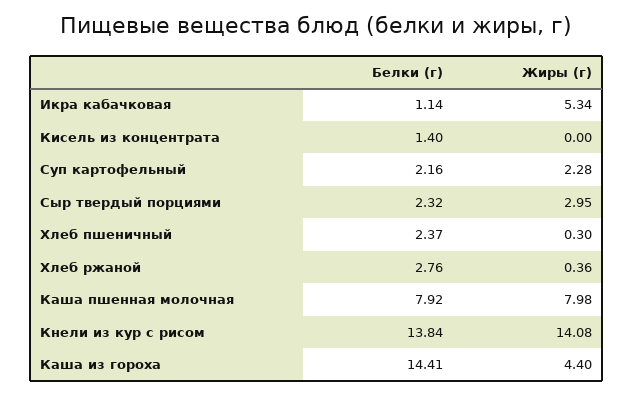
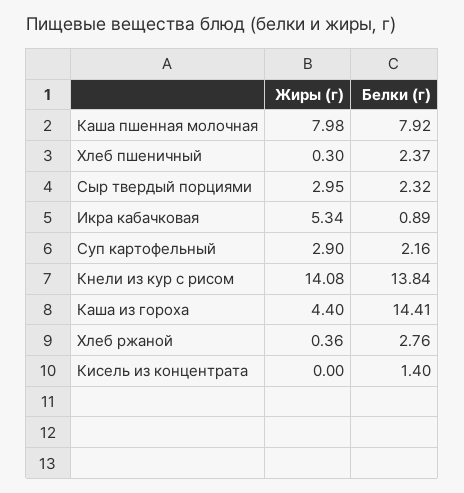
  {
    "Белки (г)": {
-     "Икра кабачковая": 1.14,
+     "Икра кабачковая": 0.89,
      "Кисель из концентрата": 1.4,
      "Суп картофельный": 2.16,
      "Сыр твердый порциями": 2.32,
      "Хлеб пшеничный": 2.37,
      "Хлеб ржаной": 2.76,
      "Каша пшенная молочная": 7.92,
      "Кнели из кур с рисом": 13.84,
      "Каша из гороха": 14.41
    },
    "Жиры (г)": {
      "Икра кабачковая": 5.34,
      "Кисель из концентрата": 0,
-     "Суп картофельный": 2.28,
+     "Суп картофельный": 2.9,
      "Сыр твердый порциями": 2.95,
      "Хлеб пшеничный": 0.3,
      "Хлеб ржаной": 0.36,
      "Каша пшенная молочная": 7.98,
      "Кнели из кур с рисом": 14.08,
      "Каша из гороха": 4.4
    }
  }

